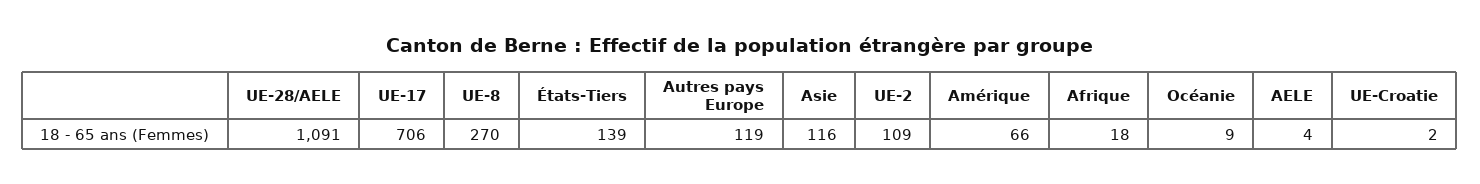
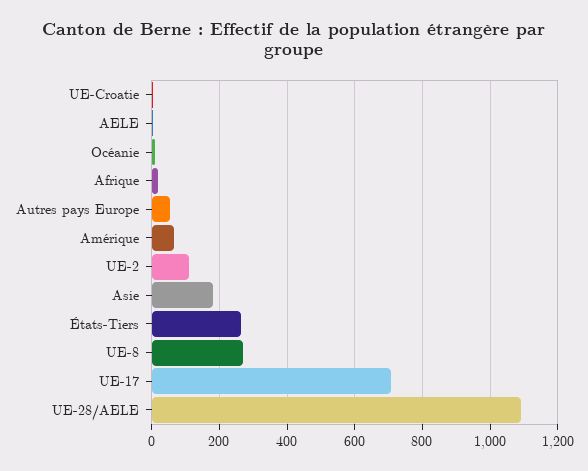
  {
    "UE-28/AELE": 1091,
    "UE-17": 706,
    "UE-8": 270,
-   "États-Tiers": 139,
+   "États-Tiers": 260,
-   "Autres pays Europe": 119,
+   "Autres pays Europe": 60,
-   "Asie": 116,
+   "Asie": 180,
    "UE-2": 109,
    "Amérique": 66,
    "Afrique": 18,
    "Océanie": 9,
    "AELE": 4,
    "UE-Croatie": 2
  }

